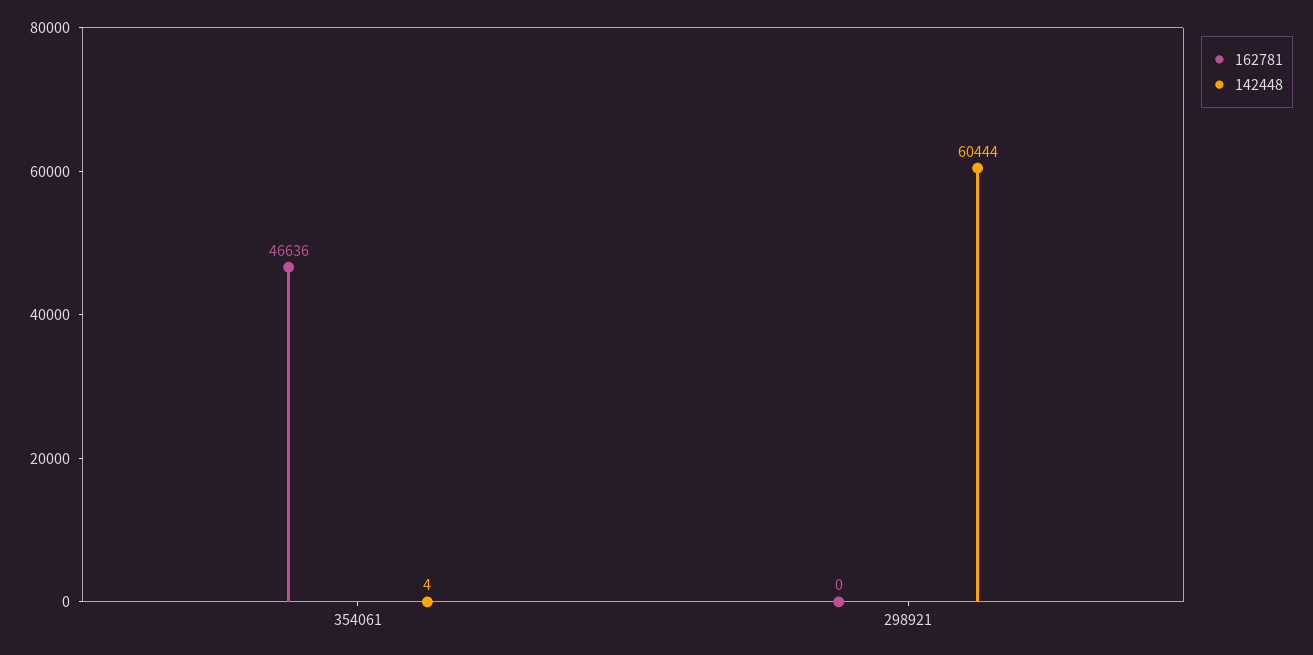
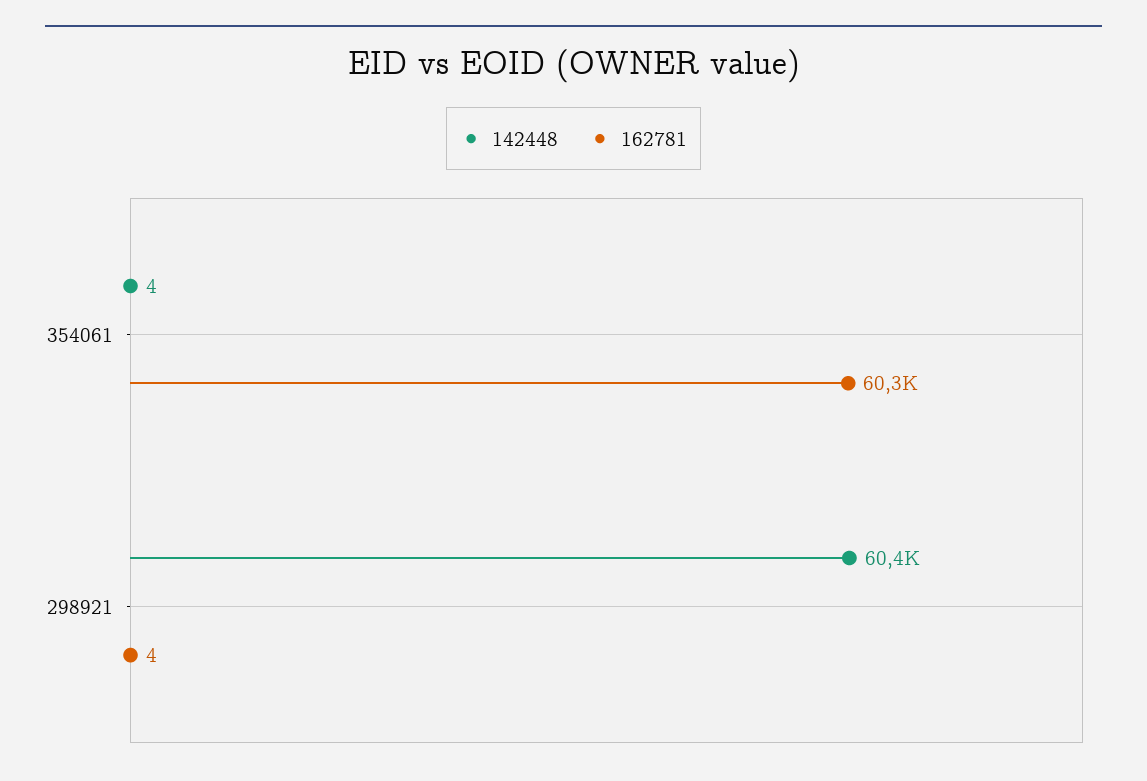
  {
    "162781": {
-     "354061": 46636,
+     "354061": 60300,
-     "298921": 0
+     "298921": 4
    },
    "142448": {
      "354061": 4,
      "298921": 60444
    }
  }

